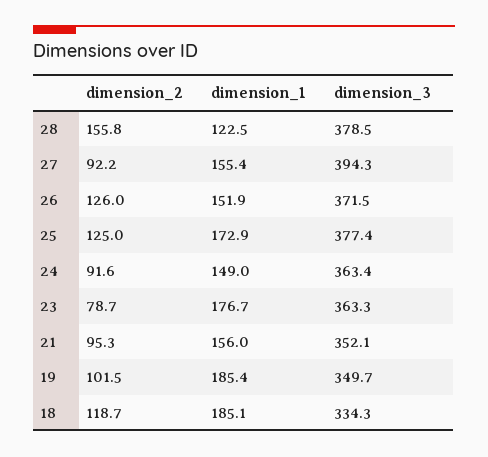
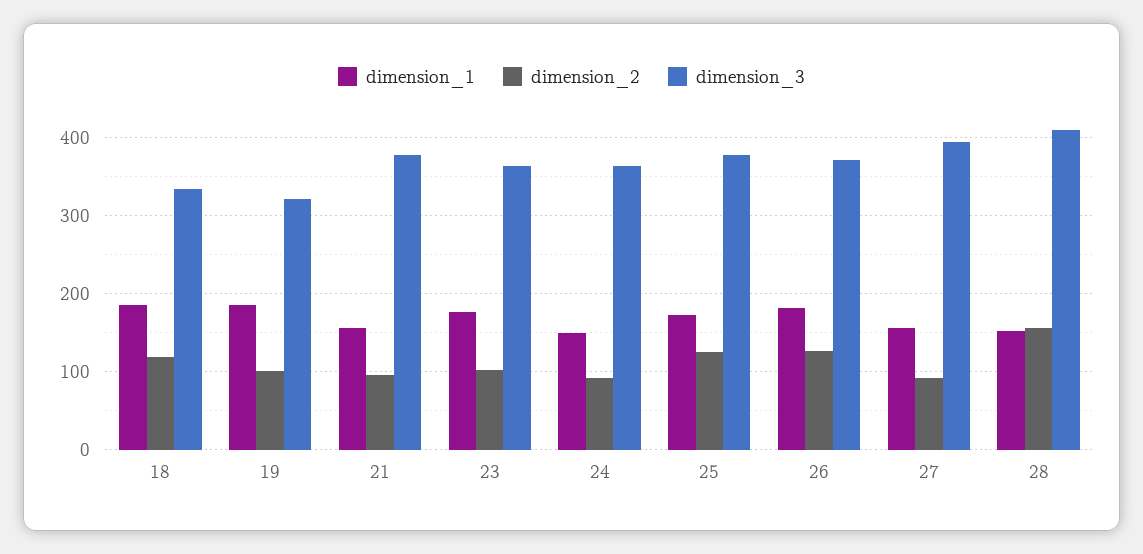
  {
    "dimension_2": {
      "28": 155.8,
      "27": 92.2,
      "26": 126,
      "25": 125,
      "24": 91.6,
-     "23": 78.7,
+     "23": 100,
      "21": 95.3,
      "19": 101.5,
      "18": 118.7
    },
    "dimension_1": {
-     "28": 122.5,
+     "28": 150,
      "27": 155.4,
-     "26": 151.9,
+     "26": 180,
      "25": 172.9,
      "24": 149,
      "23": 176.7,
      "21": 156,
      "19": 185.4,
      "18": 185.1
    },
    "dimension_3": {
-     "28": 378.5,
+     "28": 410,
      "27": 394.3,
      "26": 371.5,
      "25": 377.4,
      "24": 363.4,
      "23": 363.3,
-     "21": 352.1,
+     "21": 380,
-     "19": 349.7,
+     "19": 320,
      "18": 334.3
    }
  }

